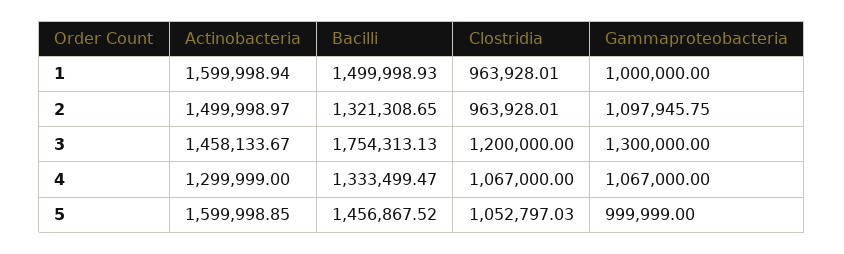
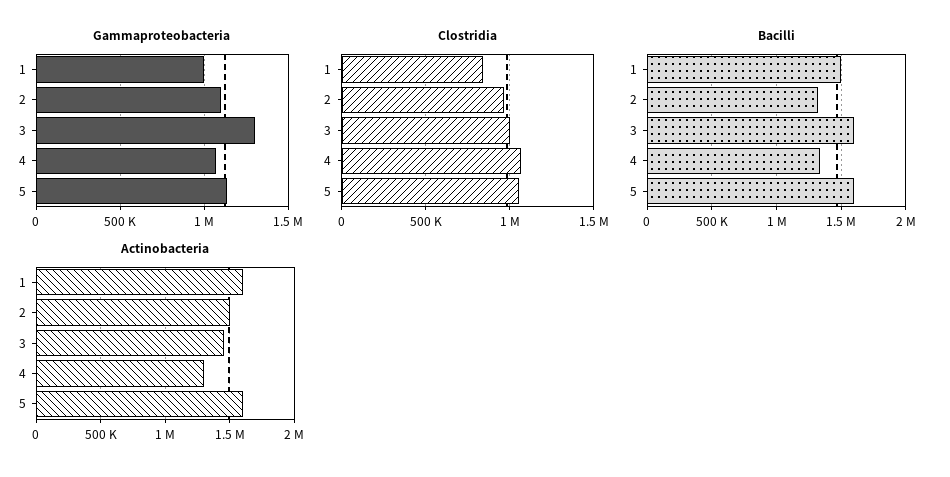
  {
    "Actinobacteria": {
      "1": 1599998.94,
      "2": 1499998.97,
      "3": 1458133.67,
      "4": 1299999,
      "5": 1599998.85
    },
    "Bacilli": {
      "1": 1499998.93,
      "2": 1321308.65,
-     "3": 1754313.13,
+     "3": 1600000,
      "4": 1333499.47,
-     "5": 1456867.52
+     "5": 1600000
    },
    "Clostridia": {
-     "1": 963928.01,
+     "1": 850000,
      "2": 963928.01,
-     "3": 1200000,
+     "3": 1000000,
      "4": 1067000,
      "5": 1052797.03
    },
    "Gammaproteobacteria": {
      "1": 1000000,
      "2": 1097945.75,
      "3": 1300000,
      "4": 1067000,
-     "5": 999999
+     "5": 1150000
    }
  }

